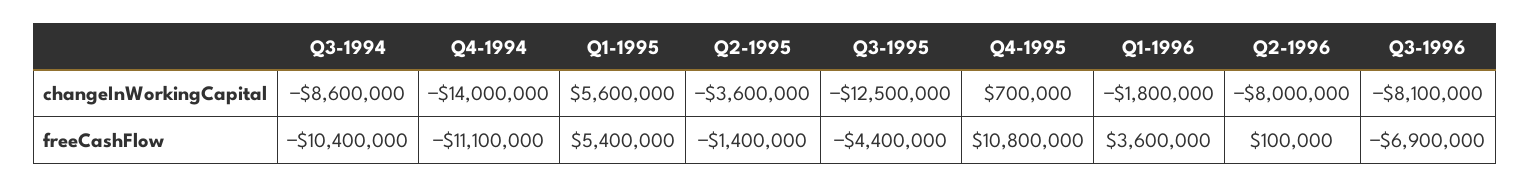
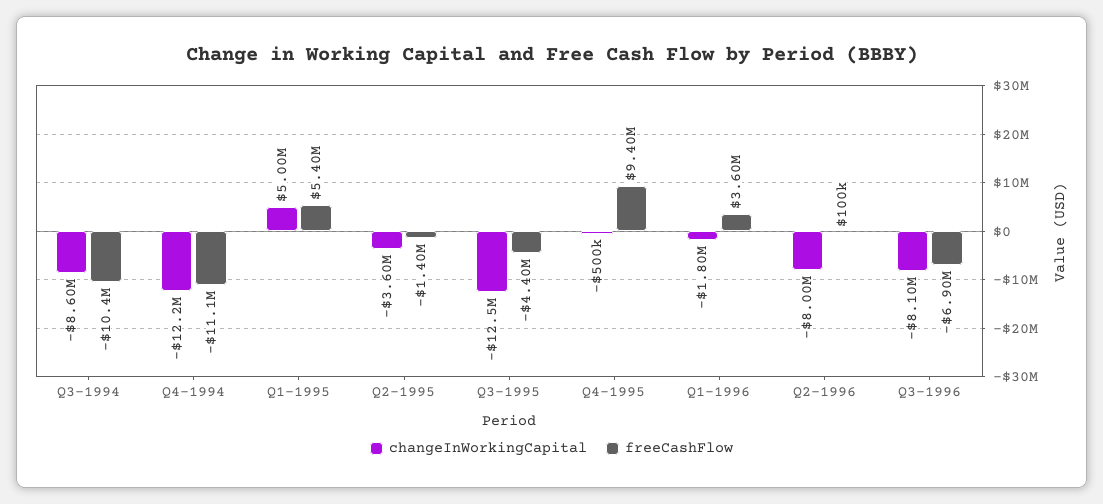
  {
    "changeInWorkingCapital": {
      "Q3-1994": -8600000,
-     "Q4-1994": -14000000,
+     "Q4-1994": -12200000,
-     "Q1-1995": 5600000,
+     "Q1-1995": 5000000,
      "Q2-1995": -3600000,
      "Q3-1995": -12500000,
-     "Q4-1995": 700000,
+     "Q4-1995": -500000,
      "Q1-1996": -1800000,
      "Q2-1996": -8000000,
      "Q3-1996": -8100000
    },
    "freeCashFlow": {
      "Q3-1994": -10400000,
      "Q4-1994": -11100000,
      "Q1-1995": 5400000,
      "Q2-1995": -1400000,
      "Q3-1995": -4400000,
-     "Q4-1995": 10800000,
+     "Q4-1995": 9400000,
      "Q1-1996": 3600000,
      "Q2-1996": 100000,
      "Q3-1996": -6900000
    }
  }

